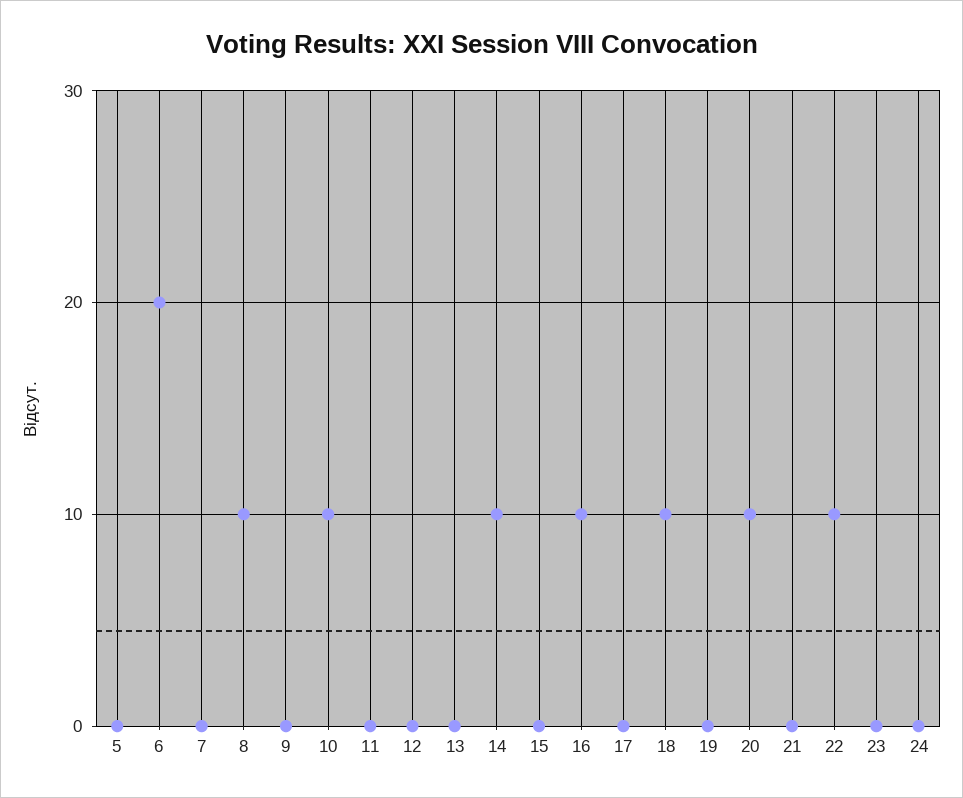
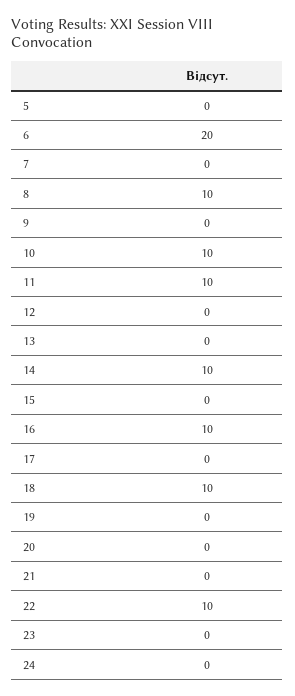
  {
    "5": 0,
    "6": 20,
    "7": 0,
    "8": 10,
    "9": 0,
    "10": 10,
-   "11": 0,
+   "11": 10,
    "12": 0,
    "13": 0,
    "14": 10,
    "15": 0,
    "16": 10,
    "17": 0,
    "18": 10,
    "19": 0,
-   "20": 10,
+   "20": 0,
    "21": 0,
    "22": 10,
    "23": 0,
    "24": 0
  }

